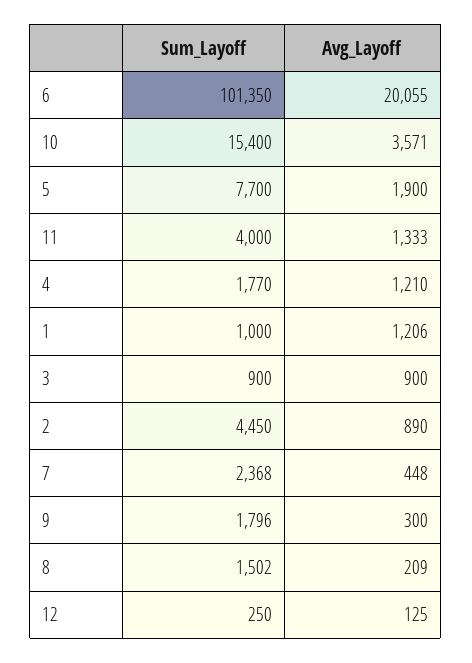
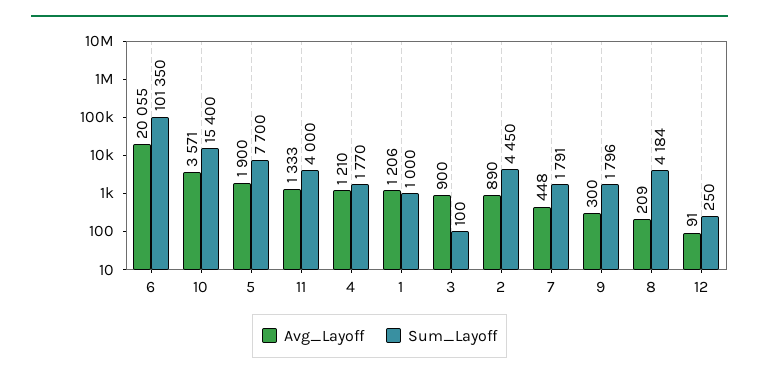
  {
    "Sum_Layoff": {
      "6": 101350,
      "10": 15400,
      "5": 7700,
      "11": 4000,
      "4": 1770,
      "1": 1000,
-     "3": 900,
+     "3": 100,
      "2": 4450,
-     "7": 2368,
+     "7": 1791,
      "9": 1796,
-     "8": 1502,
+     "8": 4184,
      "12": 250
    },
    "Avg_Layoff": {
      "6": 20055,
      "10": 3571,
      "5": 1900,
      "11": 1333,
      "4": 1210,
      "1": 1206,
      "3": 900,
      "2": 890,
      "7": 448,
      "9": 300,
      "8": 209,
-     "12": 125
+     "12": 91
    }
  }

